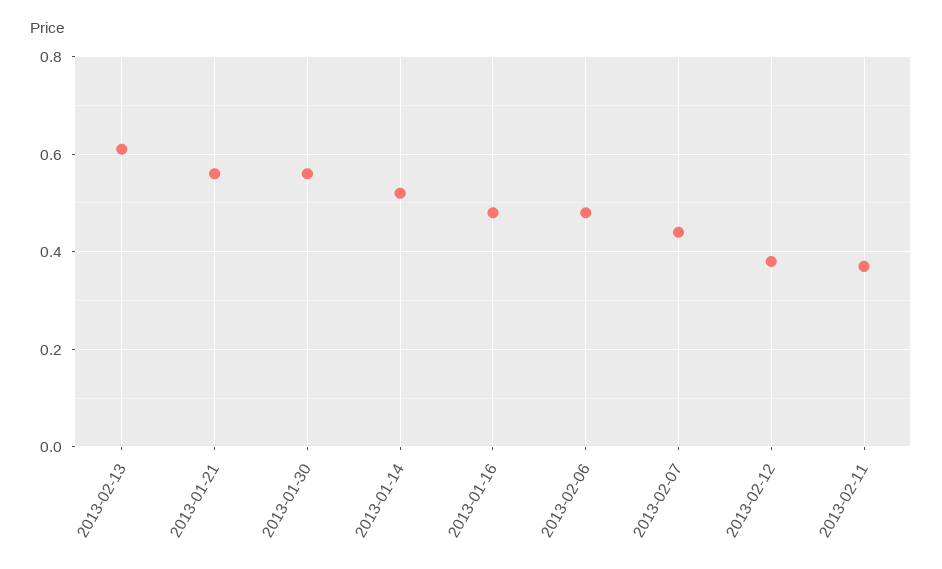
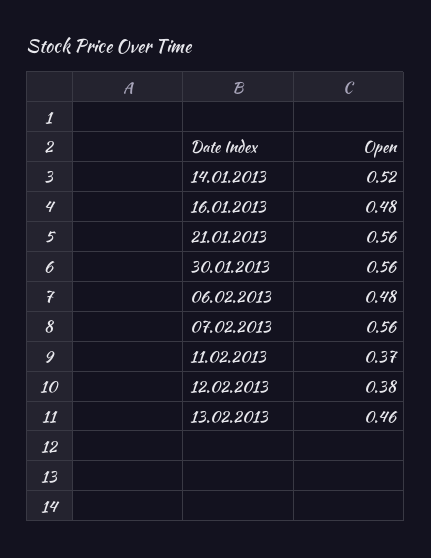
  {
-   "2013-02-13": 0.6,
+   "2013-02-13": 0.46,
    "2013-01-21": 0.56,
    "2013-01-30": 0.56,
    "2013-01-14": 0.52,
    "2013-01-16": 0.48,
    "2013-02-06": 0.48,
-   "2013-02-07": 0.45,
+   "2013-02-07": 0.56,
    "2013-02-12": 0.38,
    "2013-02-11": 0.37
  }

